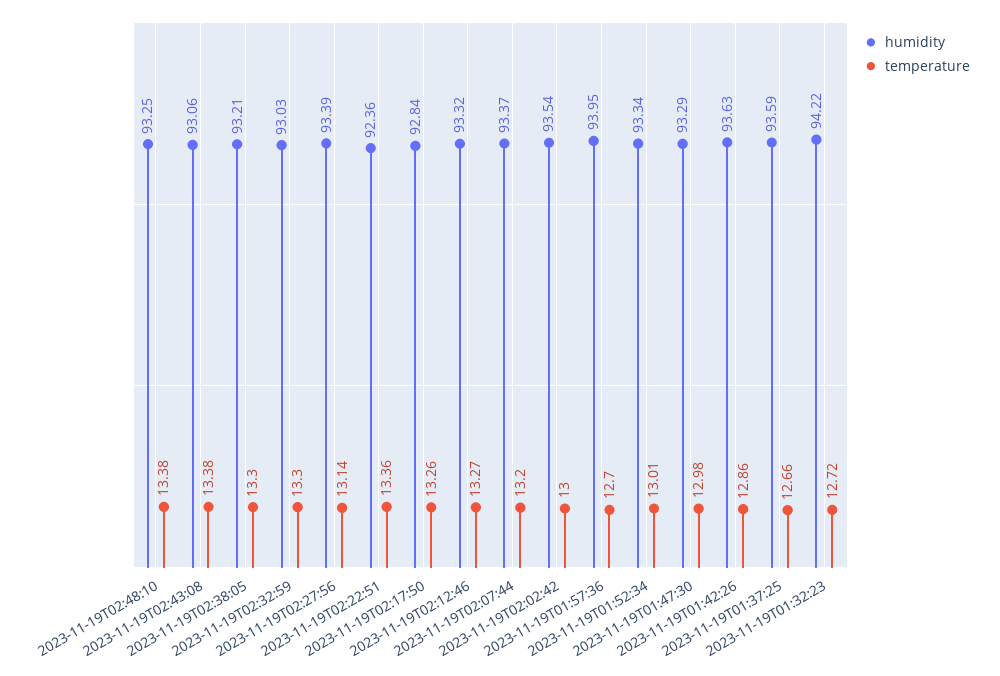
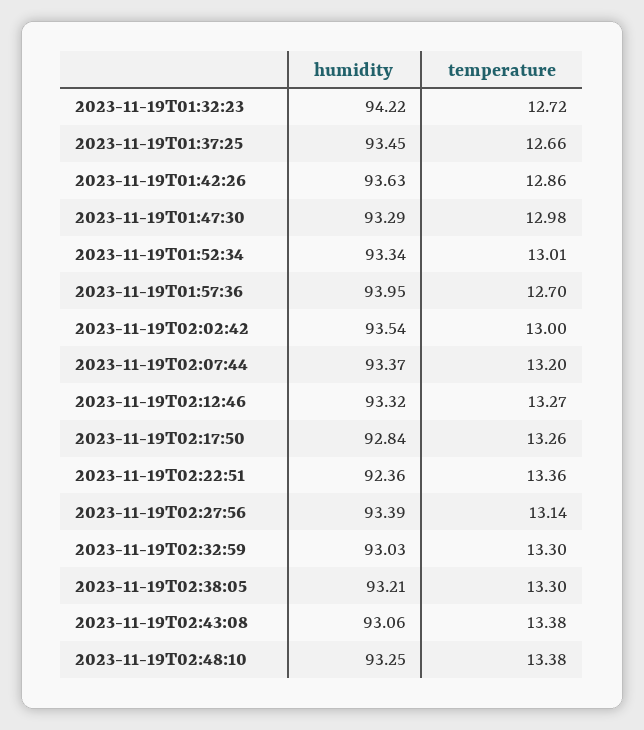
  {
    "humidity": {
      "2023-11-19T02:48:10": 93.25,
      "2023-11-19T02:43:08": 93.06,
      "2023-11-19T02:38:05": 93.21,
      "2023-11-19T02:32:59": 93.03,
      "2023-11-19T02:27:56": 93.39,
      "2023-11-19T02:22:51": 92.36,
      "2023-11-19T02:17:50": 92.84,
      "2023-11-19T02:12:46": 93.32,
      "2023-11-19T02:07:44": 93.37,
      "2023-11-19T02:02:42": 93.54,
      "2023-11-19T01:57:36": 93.95,
      "2023-11-19T01:52:34": 93.34,
      "2023-11-19T01:47:30": 93.29,
      "2023-11-19T01:42:26": 93.63,
-     "2023-11-19T01:37:25": 93.59,
+     "2023-11-19T01:37:25": 93.45,
      "2023-11-19T01:32:23": 94.22
    },
    "temperature": {
      "2023-11-19T02:48:10": 13.38,
      "2023-11-19T02:43:08": 13.38,
      "2023-11-19T02:38:05": 13.3,
      "2023-11-19T02:32:59": 13.3,
      "2023-11-19T02:27:56": 13.14,
      "2023-11-19T02:22:51": 13.36,
      "2023-11-19T02:17:50": 13.26,
      "2023-11-19T02:12:46": 13.27,
      "2023-11-19T02:07:44": 13.2,
      "2023-11-19T02:02:42": 13,
      "2023-11-19T01:57:36": 12.7,
      "2023-11-19T01:52:34": 13.01,
      "2023-11-19T01:47:30": 12.98,
      "2023-11-19T01:42:26": 12.86,
      "2023-11-19T01:37:25": 12.66,
      "2023-11-19T01:32:23": 12.72
    }
  }

